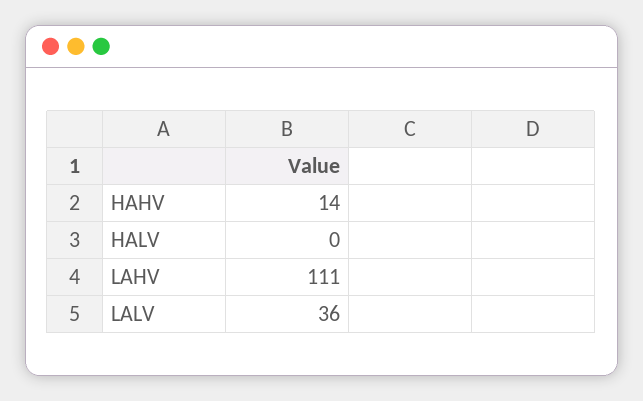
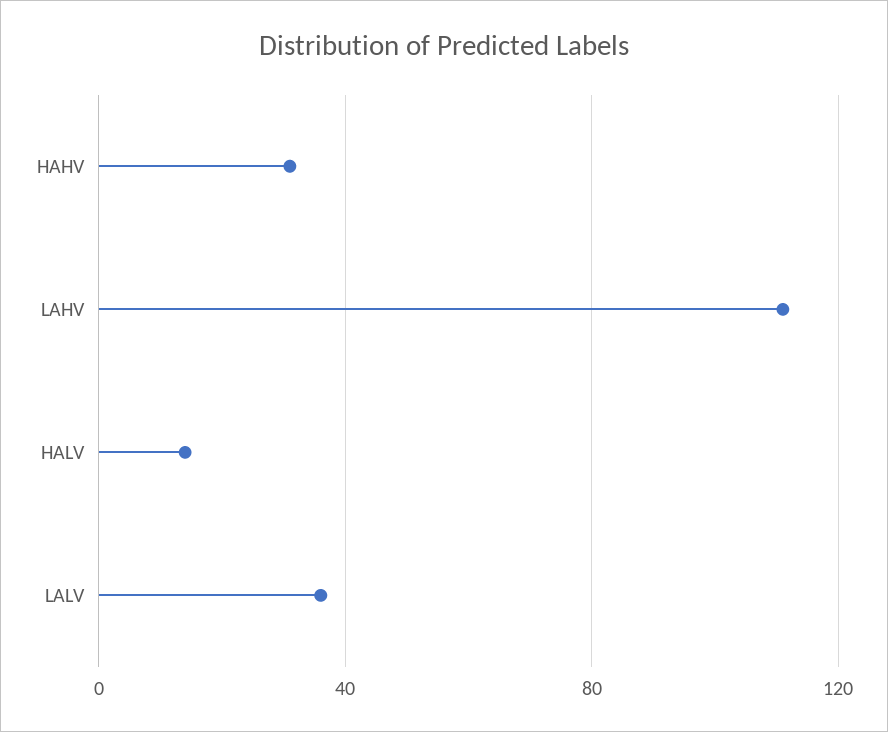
  {
-   "HAHV": 14,
+   "HAHV": 30,
-   "HALV": 0,
+   "HALV": 15,
    "LAHV": 111,
    "LALV": 36
  }

